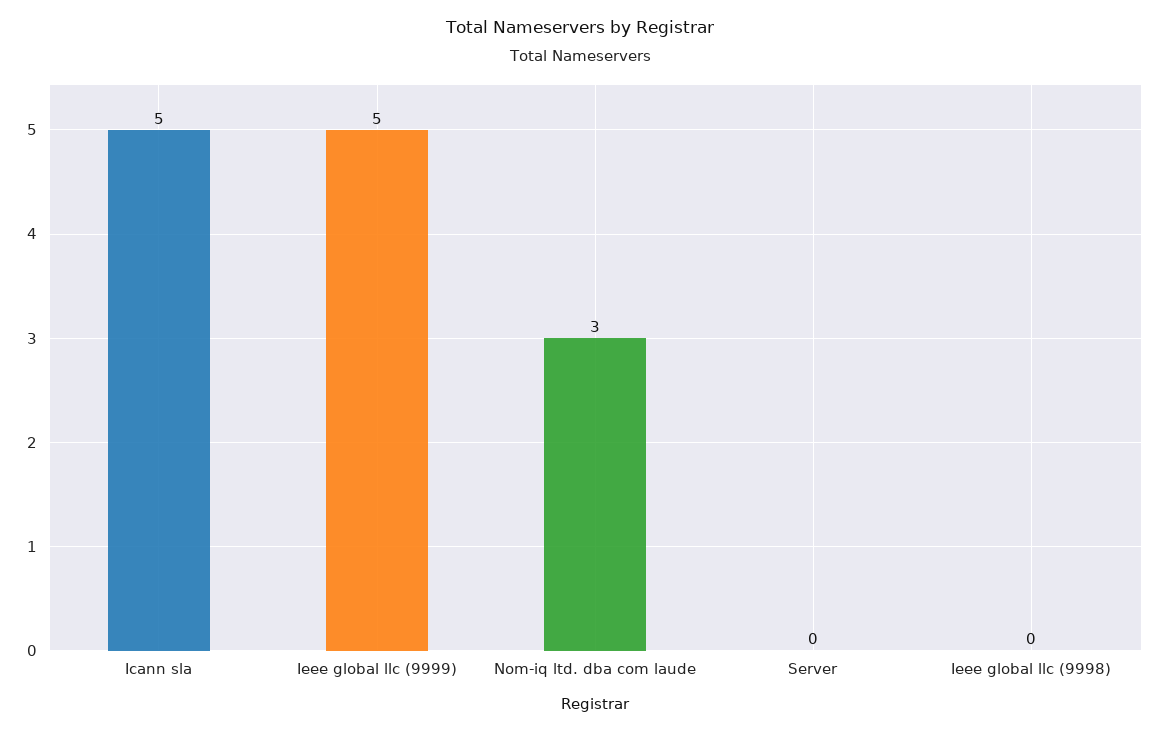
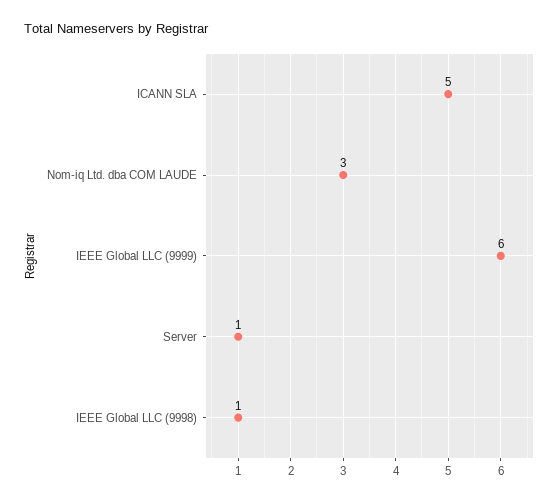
  {
    "Icann sla": 5,
-   "Ieee global llc (9999)": 5,
+   "Ieee global llc (9999)": 6,
    "Nom-iq ltd. dba com laude": 3,
-   "Server": 0,
+   "Server": 1,
-   "Ieee global llc (9998)": 0
+   "Ieee global llc (9998)": 1
  }

